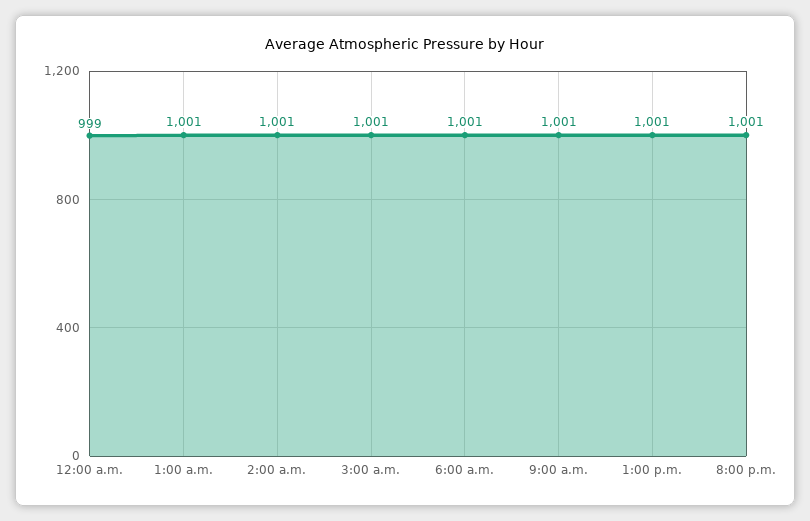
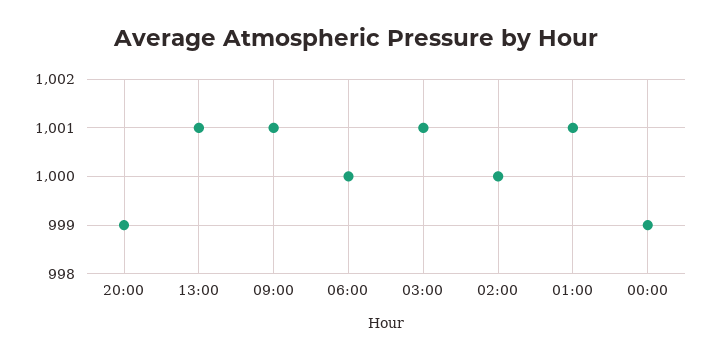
  {
    "12:00 a.m.": 999,
    "1:00 a.m.": 1001,
-   "2:00 a.m.": 1001,
+   "2:00 a.m.": 1000,
    "3:00 a.m.": 1001,
-   "6:00 a.m.": 1001,
+   "6:00 a.m.": 1000,
    "9:00 a.m.": 1001,
    "1:00 p.m.": 1001,
-   "8:00 p.m.": 1001
+   "8:00 p.m.": 999
  }

